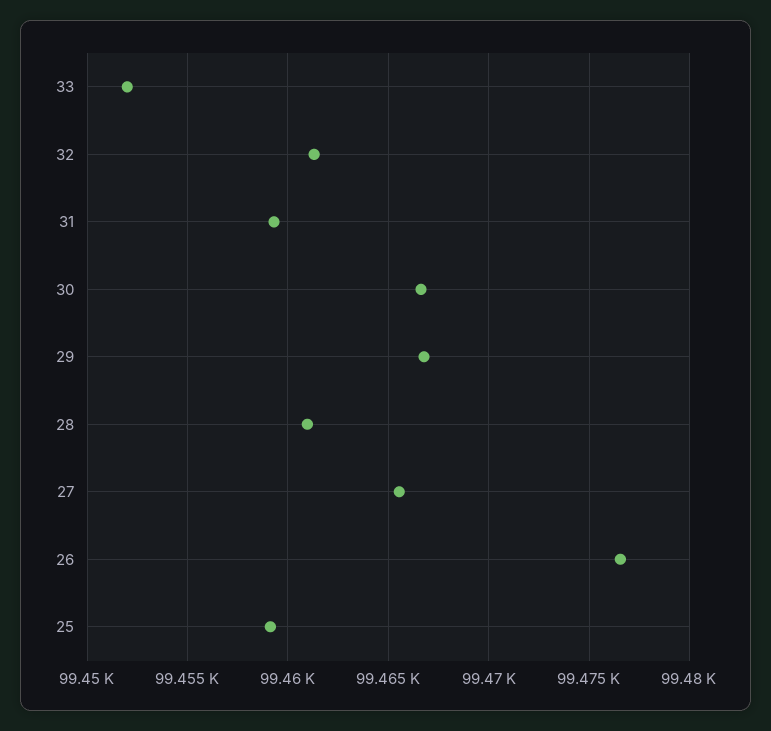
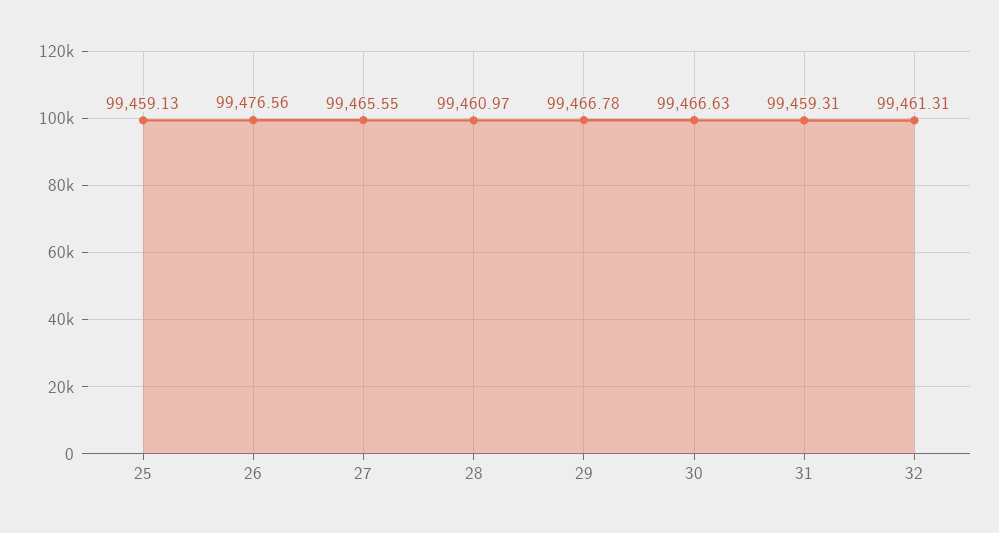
  {
-   "33": 99452,
    "32": 99461.31,
    "31": 99459.31,
    "30": 99466.63,
    "29": 99466.78,
    "28": 99460.97,
    "27": 99465.55,
    "26": 99476.56,
    "25": 99459.13
  }

